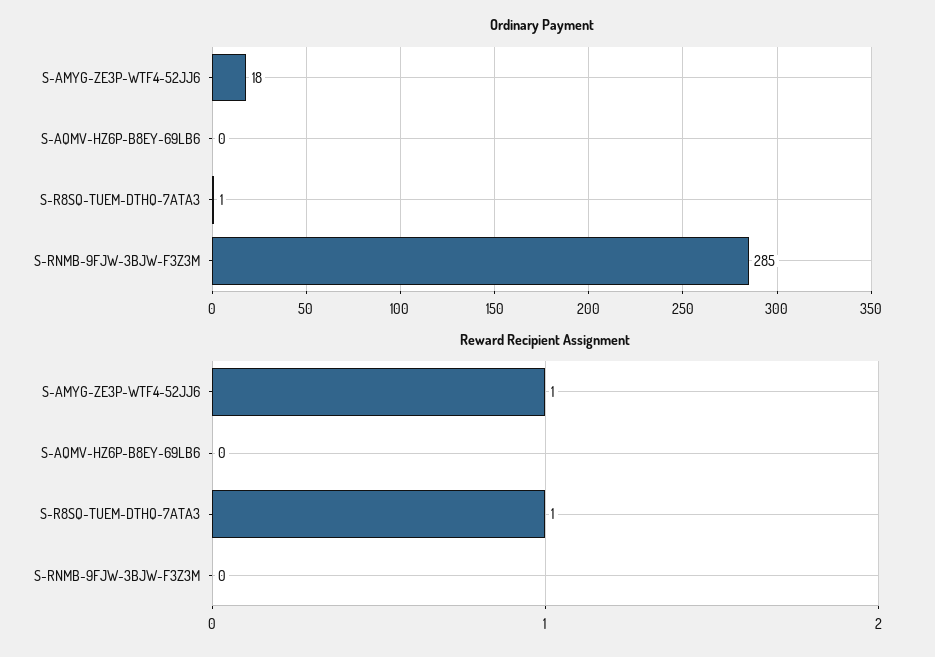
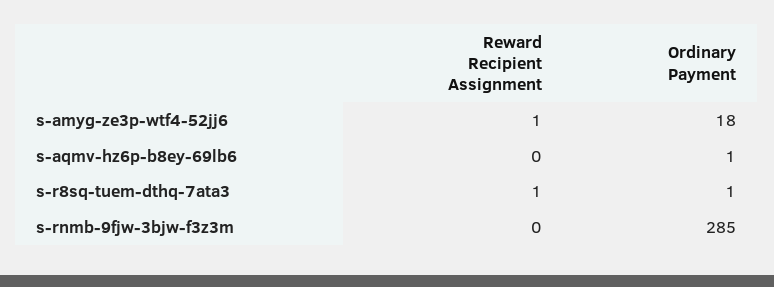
  {
    "Ordinary Payment": {
      "S-AMYG-ZE3P-WTF4-52JJ6": 18,
-     "S-AQMV-HZ6P-B8EY-69LB6": 0,
+     "S-AQMV-HZ6P-B8EY-69LB6": 1,
      "S-R8SQ-TUEM-DTHQ-7ATA3": 1,
      "S-RNMB-9FJW-3BJW-F3Z3M": 285
    },
    "Reward Recipient Assignment": {
      "S-AMYG-ZE3P-WTF4-52JJ6": 1,
      "S-AQMV-HZ6P-B8EY-69LB6": 0,
      "S-R8SQ-TUEM-DTHQ-7ATA3": 1,
      "S-RNMB-9FJW-3BJW-F3Z3M": 0
    }
  }

